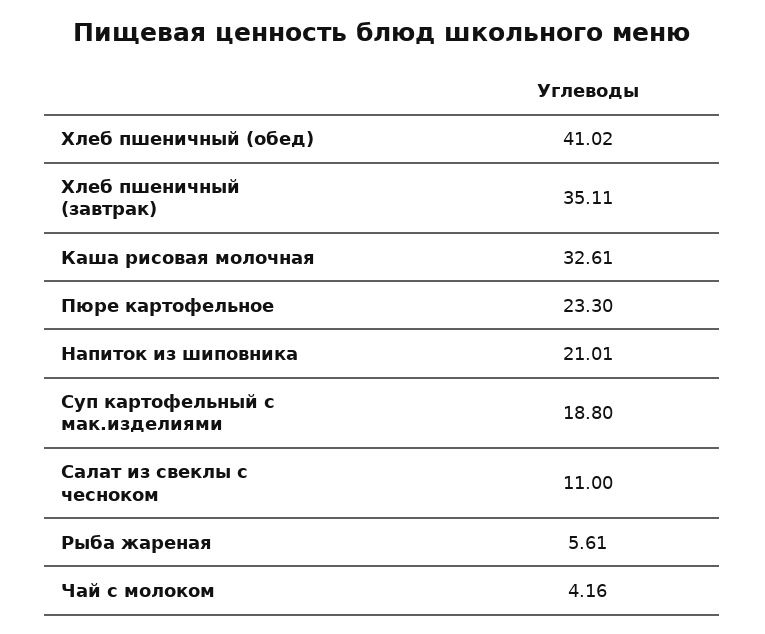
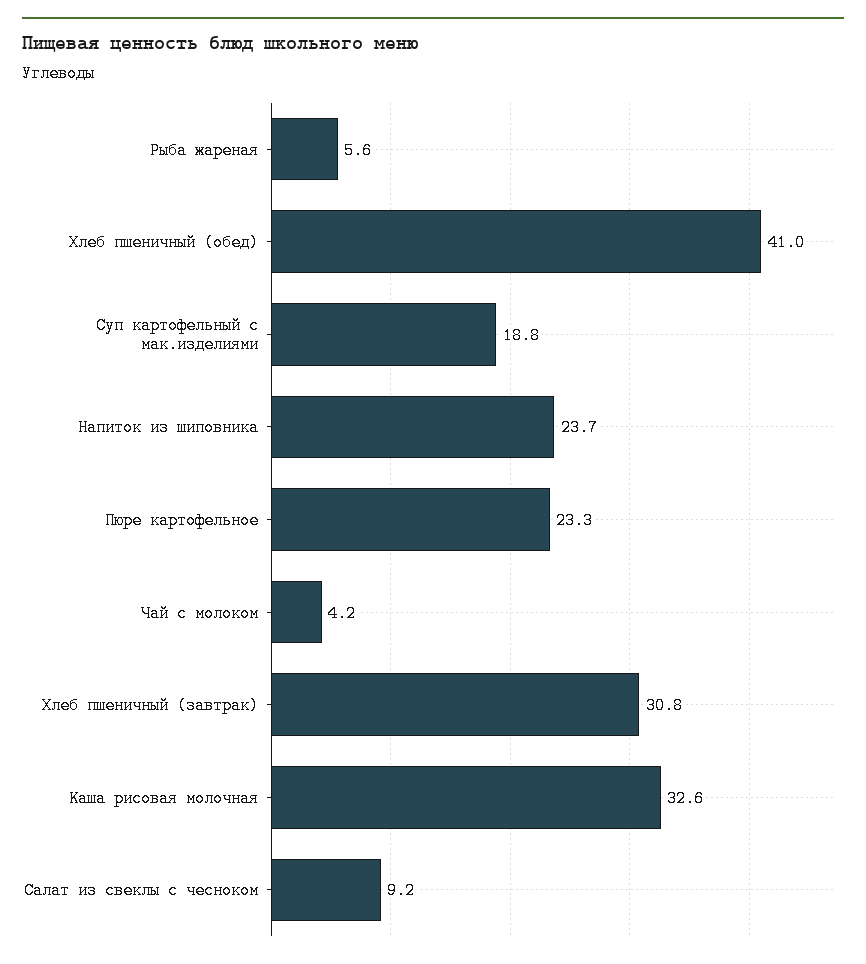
  {
    "Хлеб пшеничный (обед)": 41.02,
-   "Хлеб пшеничный (завтрак)": 35.11,
+   "Хлеб пшеничный (завтрак)": 30.8,
    "Каша рисовая молочная": 32.61,
    "Пюре картофельное": 23.3,
-   "Напиток из шиповника": 21.01,
+   "Напиток из шиповника": 23.7,
    "Суп картофельный с мак.изделиями": 18.8,
-   "Салат из свеклы с чесноком": 11,
+   "Салат из свеклы с чесноком": 9.2,
    "Рыба жареная": 5.61,
    "Чай с молоком": 4.16
  }

